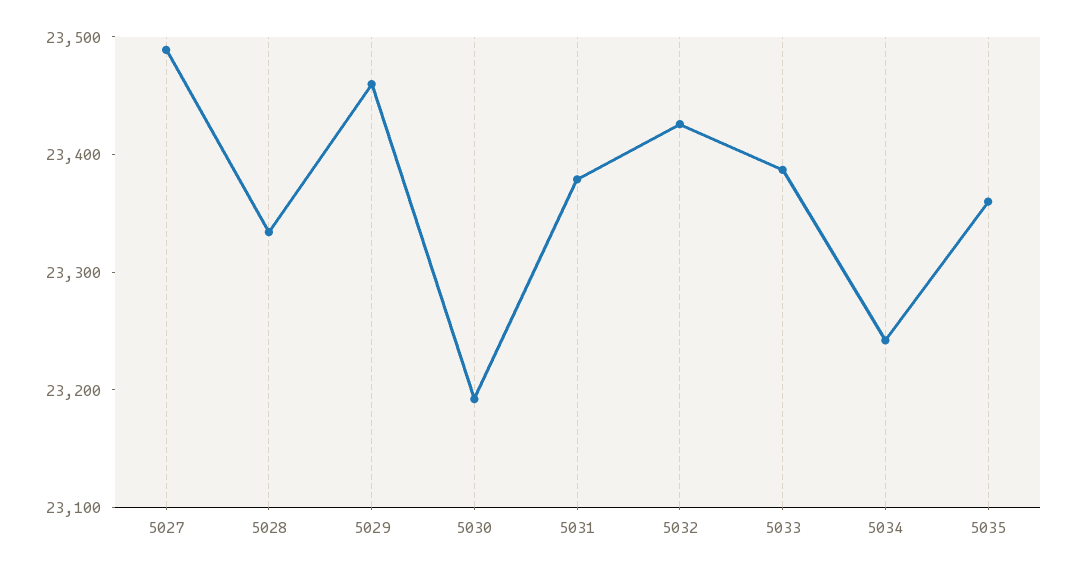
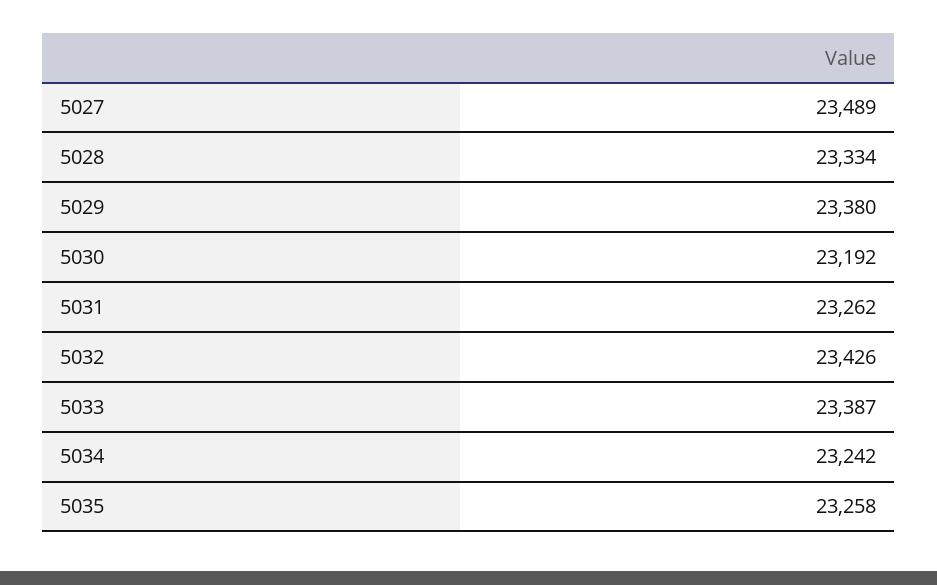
  {
    "5027": 23489,
    "5028": 23334,
-   "5029": 23460,
+   "5029": 23380,
    "5030": 23192,
-   "5031": 23380,
+   "5031": 23262,
    "5032": 23426,
    "5033": 23387,
    "5034": 23242,
-   "5035": 23360
+   "5035": 23258
  }

